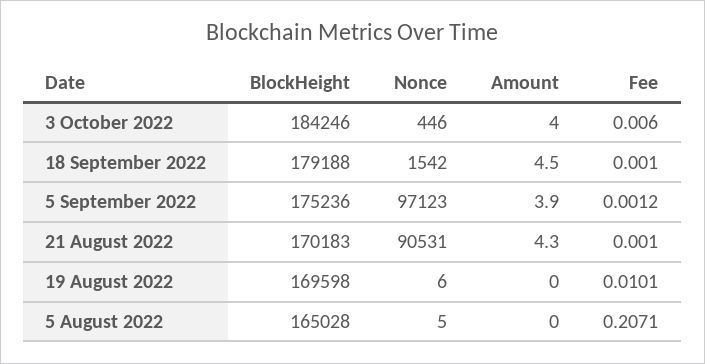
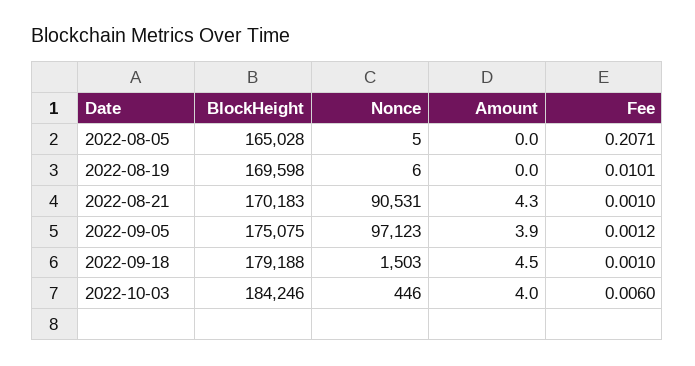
  {
    "BlockHeight": {
      "3 October 2022": 184246,
      "18 September 2022": 179188,
-     "5 September 2022": 175236,
+     "5 September 2022": 175075,
      "21 August 2022": 170183,
      "19 August 2022": 169598,
      "5 August 2022": 165028
    },
    "Nonce": {
      "3 October 2022": 446,
-     "18 September 2022": 1542,
+     "18 September 2022": 1503,
      "5 September 2022": 97123,
      "21 August 2022": 90531,
      "19 August 2022": 6,
      "5 August 2022": 5
    },
    "Amount": {
      "3 October 2022": 4,
      "18 September 2022": 4.5,
      "5 September 2022": 3.9,
      "21 August 2022": 4.3,
      "19 August 2022": 0,
      "5 August 2022": 0
    },
    "Fee": {
      "3 October 2022": 0.006,
      "18 September 2022": 0.001,
      "5 September 2022": 0.0012,
      "21 August 2022": 0.001,
      "19 August 2022": 0.0101,
      "5 August 2022": 0.2071
    }
  }

